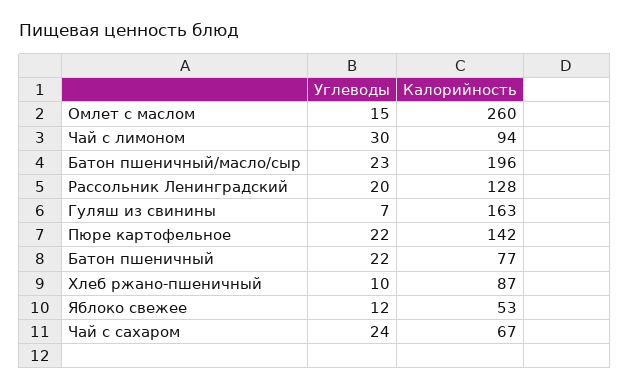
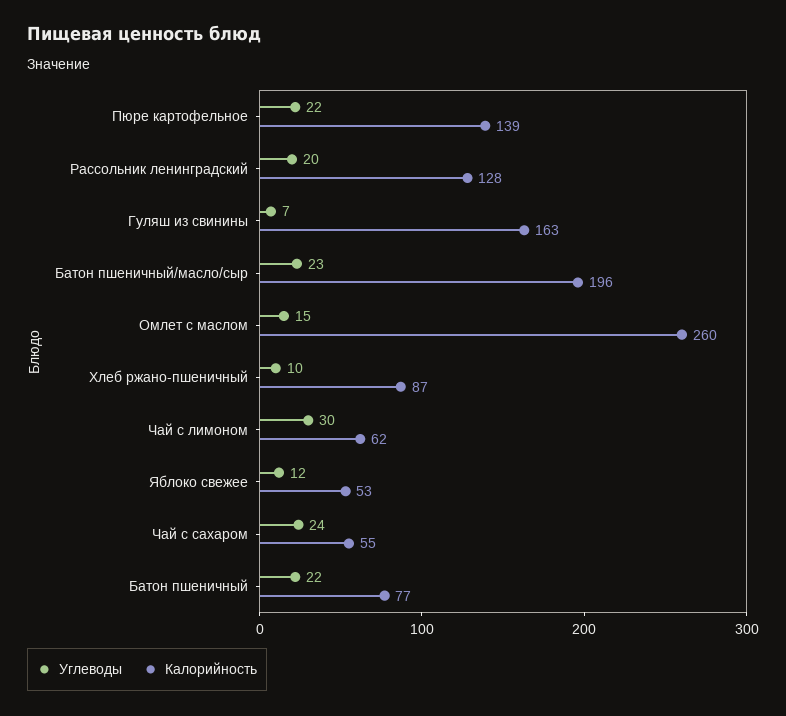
  {
    "Углеводы": {
      "Омлет с маслом": 15,
      "Чай с лимоном": 30,
      "Батон пшеничный/масло/сыр": 23,
      "Рассольник Ленинградский": 20,
      "Гуляш из свинины": 7,
      "Пюре картофельное": 22,
      "Батон пшеничный": 22,
      "Хлеб ржано-пшеничный": 10,
      "Яблоко свежее": 12,
      "Чай с сахаром": 24
    },
    "Калорийность": {
      "Омлет с маслом": 260,
-     "Чай с лимоном": 94,
+     "Чай с лимоном": 62,
      "Батон пшеничный/масло/сыр": 196,
      "Рассольник Ленинградский": 128,
      "Гуляш из свинины": 163,
-     "Пюре картофельное": 142,
+     "Пюре картофельное": 139,
      "Батон пшеничный": 77,
      "Хлеб ржано-пшеничный": 87,
      "Яблоко свежее": 53,
-     "Чай с сахаром": 67
+     "Чай с сахаром": 55
    }
  }

